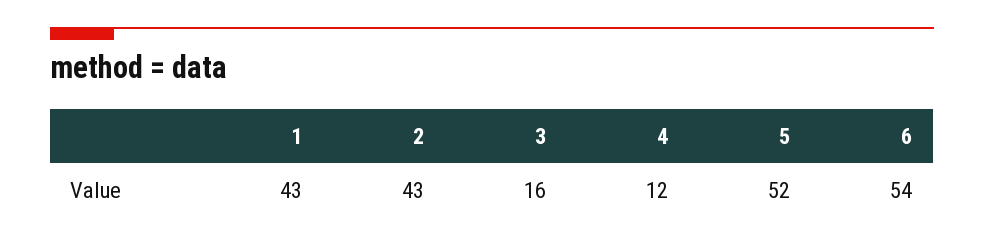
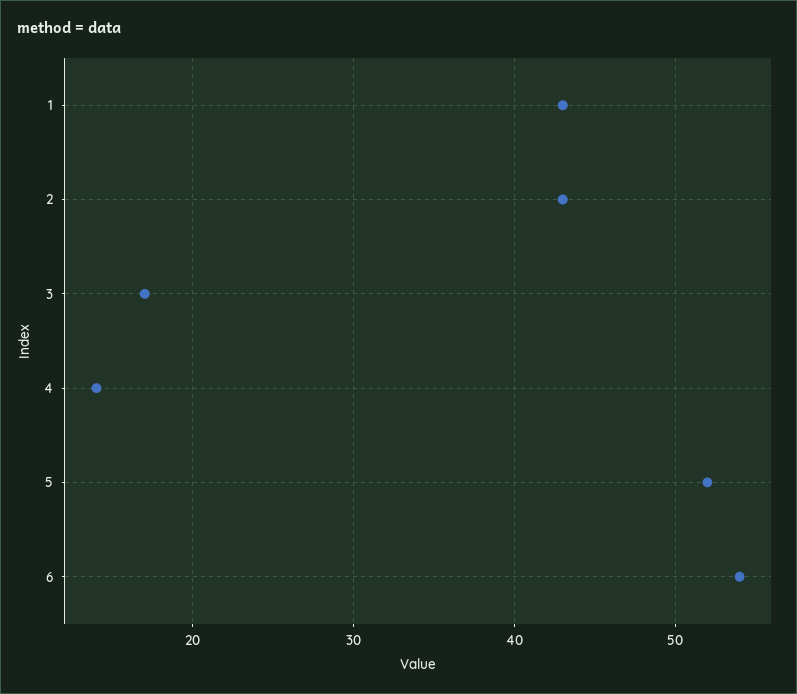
  {
    "1": 43,
    "2": 43,
-   "3": 16,
+   "3": 17,
-   "4": 12,
+   "4": 14,
    "5": 52,
    "6": 54
  }

